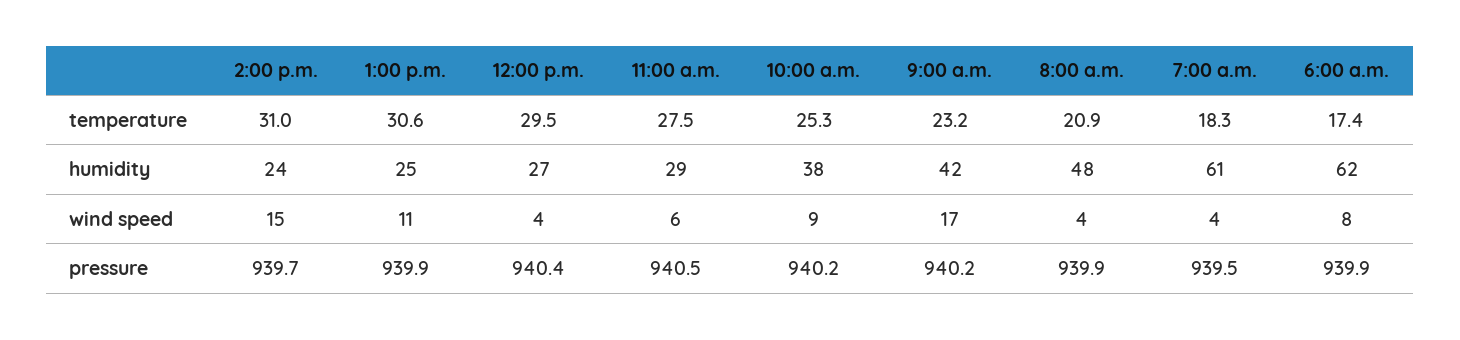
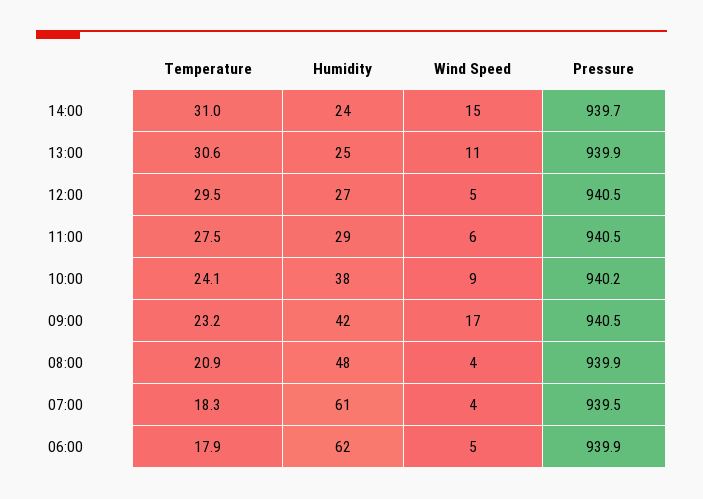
  {
    "2:00 p.m.": {
      "temperature": 31,
      "humidity": 24,
      "wind speed": 15,
      "pressure": 939.7
    },
    "1:00 p.m.": {
      "temperature": 30.6,
      "humidity": 25,
      "wind speed": 11,
      "pressure": 939.9
    },
    "12:00 p.m.": {
      "temperature": 29.5,
      "humidity": 27,
-     "wind speed": 4,
+     "wind speed": 5,
-     "pressure": 940.4
+     "pressure": 940.5
    },
    "11:00 a.m.": {
      "temperature": 27.5,
      "humidity": 29,
      "wind speed": 6,
      "pressure": 940.5
    },
    "10:00 a.m.": {
-     "temperature": 25.3,
+     "temperature": 24.1,
      "humidity": 38,
      "wind speed": 9,
      "pressure": 940.2
    },
    "9:00 a.m.": {
      "temperature": 23.2,
      "humidity": 42,
      "wind speed": 17,
-     "pressure": 940.2
+     "pressure": 940.5
    },
    "8:00 a.m.": {
      "temperature": 20.9,
      "humidity": 48,
      "wind speed": 4,
      "pressure": 939.9
    },
    "7:00 a.m.": {
      "temperature": 18.3,
      "humidity": 61,
      "wind speed": 4,
      "pressure": 939.5
    },
    "6:00 a.m.": {
-     "temperature": 17.4,
+     "temperature": 17.9,
      "humidity": 62,
-     "wind speed": 8,
+     "wind speed": 5,
      "pressure": 939.9
    }
  }

